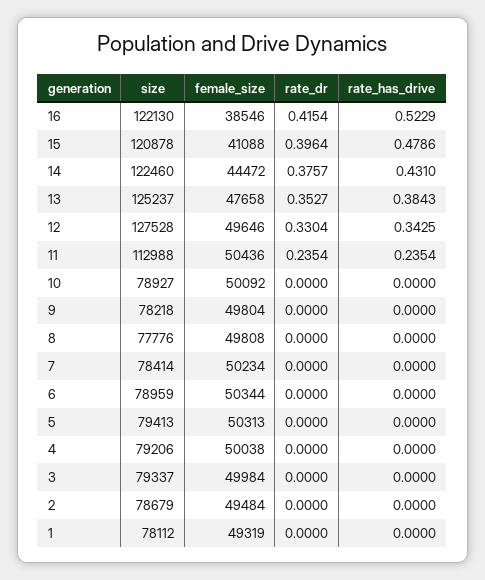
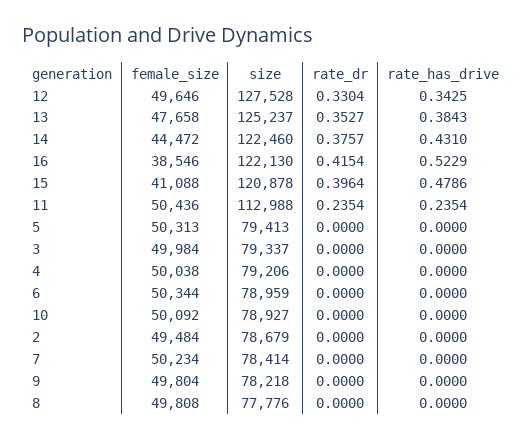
  {
    "size": {
      "16": 122130,
      "15": 120878,
      "14": 122460,
      "13": 125237,
      "12": 127528,
      "11": 112988,
      "10": 78927,
      "9": 78218,
      "8": 77776,
      "7": 78414,
      "6": 78959,
      "5": 79413,
      "4": 79206,
      "3": 79337,
-     "2": 78679,
+     "2": 78679
-     "1": 78112
    },
    "female_size": {
      "16": 38546,
      "15": 41088,
      "14": 44472,
      "13": 47658,
      "12": 49646,
      "11": 50436,
      "10": 50092,
      "9": 49804,
      "8": 49808,
      "7": 50234,
      "6": 50344,
      "5": 50313,
      "4": 50038,
      "3": 49984,
-     "2": 49484,
+     "2": 49484
-     "1": 49319
    },
    "rate_dr": {
      "16": 0.4154,
      "15": 0.3964,
      "14": 0.3757,
      "13": 0.3527,
      "12": 0.3304,
      "11": 0.2354,
      "10": 0,
      "9": 0,
      "8": 0,
      "7": 0,
      "6": 0,
      "5": 0,
      "4": 0,
      "3": 0,
-     "2": 0,
+     "2": 0
-     "1": 0
    },
    "rate_has_drive": {
      "16": 0.5229,
      "15": 0.4786,
      "14": 0.431,
      "13": 0.3843,
      "12": 0.3425,
      "11": 0.2354,
      "10": 0,
      "9": 0,
      "8": 0,
      "7": 0,
      "6": 0,
      "5": 0,
      "4": 0,
      "3": 0,
-     "2": 0,
+     "2": 0
-     "1": 0
    }
  }

